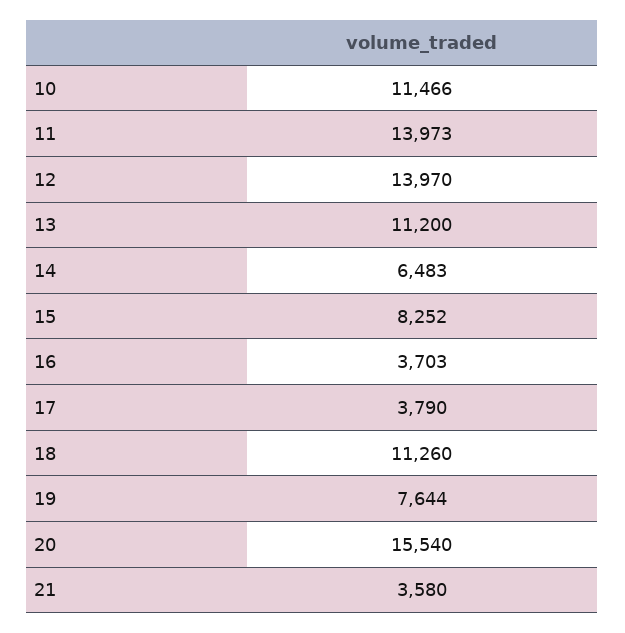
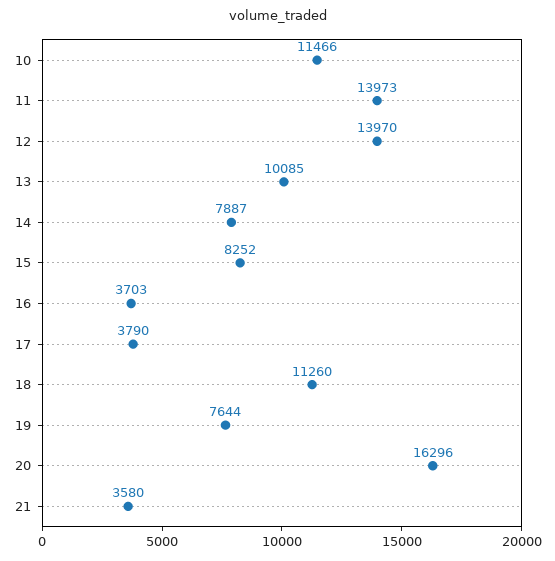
  {
    "10": 11466,
    "11": 13973,
    "12": 13970,
-   "13": 11200,
+   "13": 10085,
-   "14": 6483,
+   "14": 7887,
    "15": 8252,
    "16": 3703,
    "17": 3790,
    "18": 11260,
    "19": 7644,
-   "20": 15540,
+   "20": 16296,
    "21": 3580
  }

